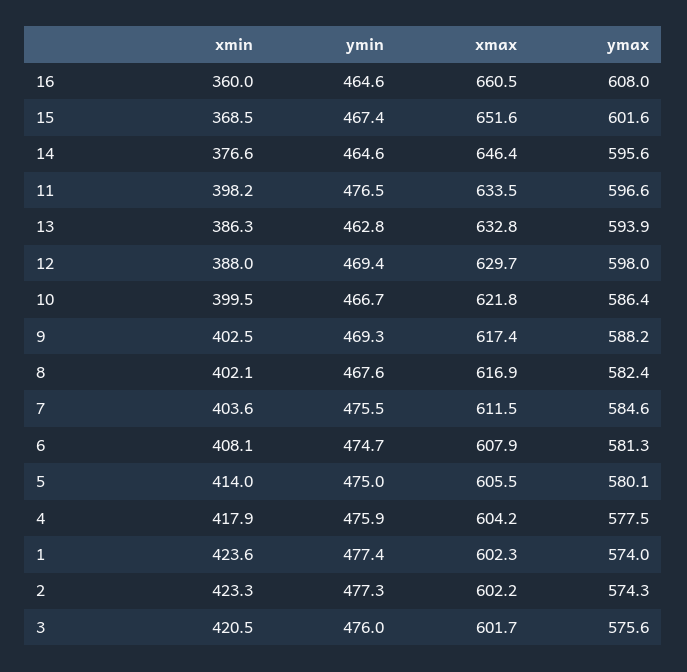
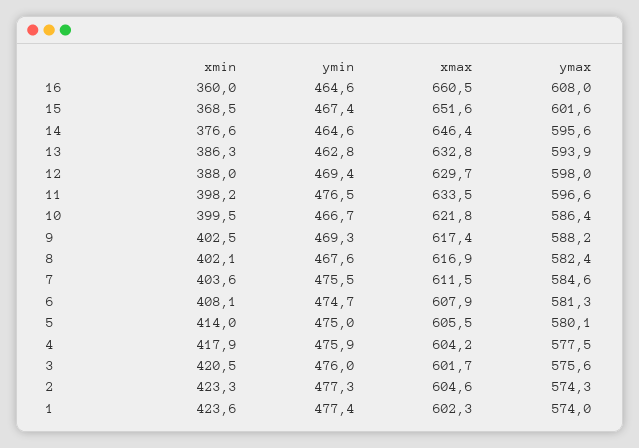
  {
    "xmin": {
      "16": 360,
      "15": 368.5,
      "14": 376.6,
      "11": 398.2,
      "13": 386.3,
      "12": 388,
      "10": 399.5,
      "9": 402.5,
      "8": 402.1,
      "7": 403.6,
      "6": 408.1,
      "5": 414,
      "4": 417.9,
      "1": 423.6,
      "2": 423.3,
      "3": 420.5
    },
    "ymin": {
      "16": 464.6,
      "15": 467.4,
      "14": 464.6,
      "11": 476.5,
      "13": 462.8,
      "12": 469.4,
      "10": 466.7,
      "9": 469.3,
      "8": 467.6,
      "7": 475.5,
      "6": 474.7,
      "5": 475,
      "4": 475.9,
      "1": 477.4,
      "2": 477.3,
      "3": 476
    },
    "xmax": {
      "16": 660.5,
      "15": 651.6,
      "14": 646.4,
      "11": 633.5,
      "13": 632.8,
      "12": 629.7,
      "10": 621.8,
      "9": 617.4,
      "8": 616.9,
      "7": 611.5,
      "6": 607.9,
      "5": 605.5,
      "4": 604.2,
      "1": 602.3,
-     "2": 602.2,
+     "2": 604.6,
      "3": 601.7
    },
    "ymax": {
      "16": 608,
      "15": 601.6,
      "14": 595.6,
      "11": 596.6,
      "13": 593.9,
      "12": 598,
      "10": 586.4,
      "9": 588.2,
      "8": 582.4,
      "7": 584.6,
      "6": 581.3,
      "5": 580.1,
      "4": 577.5,
      "1": 574,
      "2": 574.3,
      "3": 575.6
    }
  }

